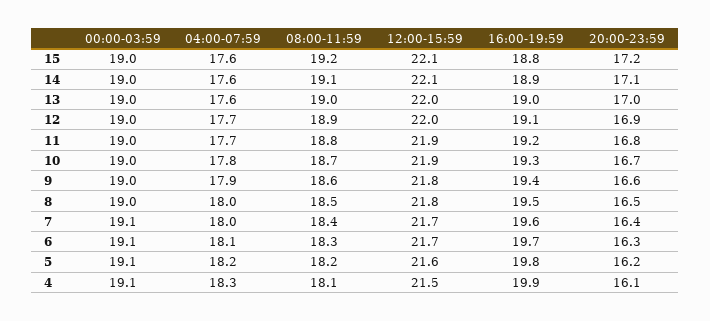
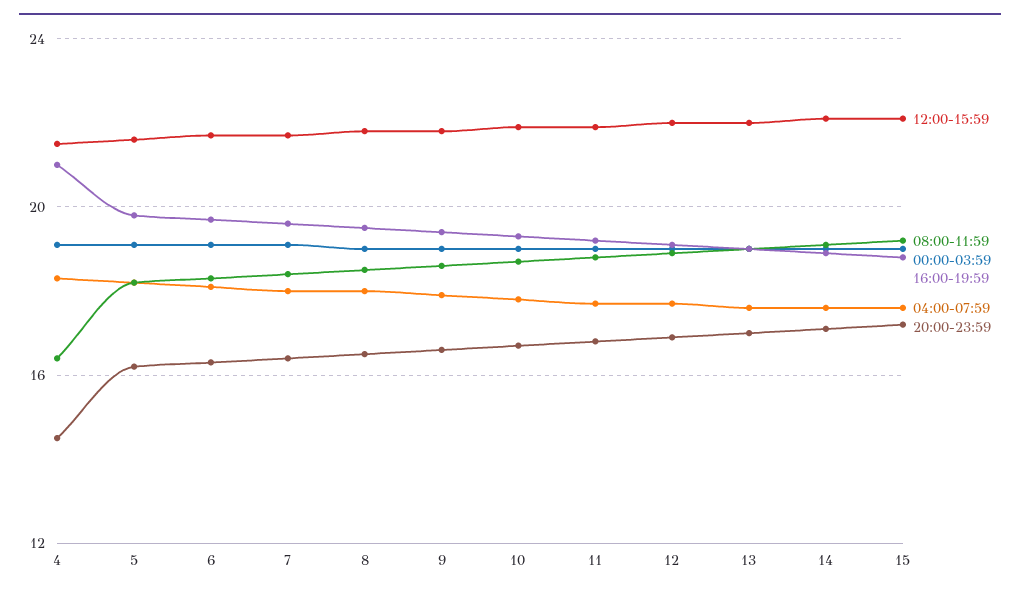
  {
    "00:00-03:59": {
      "15": 19,
      "14": 19,
      "13": 19,
      "12": 19,
      "11": 19,
      "10": 19,
      "9": 19,
      "8": 19,
      "7": 19.1,
      "6": 19.1,
      "5": 19.1,
      "4": 19.1
    },
    "04:00-07:59": {
      "15": 17.6,
      "14": 17.6,
      "13": 17.6,
      "12": 17.7,
      "11": 17.7,
      "10": 17.8,
      "9": 17.9,
      "8": 18,
      "7": 18,
      "6": 18.1,
      "5": 18.2,
      "4": 18.3
    },
    "08:00-11:59": {
      "15": 19.2,
      "14": 19.1,
      "13": 19,
      "12": 18.9,
      "11": 18.8,
      "10": 18.7,
      "9": 18.6,
      "8": 18.5,
      "7": 18.4,
      "6": 18.3,
      "5": 18.2,
-     "4": 18.1
+     "4": 16.5
    },
    "12:00-15:59": {
      "15": 22.1,
      "14": 22.1,
      "13": 22,
      "12": 22,
      "11": 21.9,
      "10": 21.9,
      "9": 21.8,
      "8": 21.8,
      "7": 21.7,
      "6": 21.7,
      "5": 21.6,
      "4": 21.5
    },
    "16:00-19:59": {
      "15": 18.8,
      "14": 18.9,
      "13": 19,
      "12": 19.1,
      "11": 19.2,
      "10": 19.3,
      "9": 19.4,
      "8": 19.5,
      "7": 19.6,
      "6": 19.7,
      "5": 19.8,
-     "4": 19.9
+     "4": 21
    },
    "20:00-23:59": {
      "15": 17.2,
      "14": 17.1,
      "13": 17,
      "12": 16.9,
      "11": 16.8,
      "10": 16.7,
      "9": 16.6,
      "8": 16.5,
      "7": 16.4,
      "6": 16.3,
      "5": 16.2,
-     "4": 16.1
+     "4": 14.5
    }
  }

